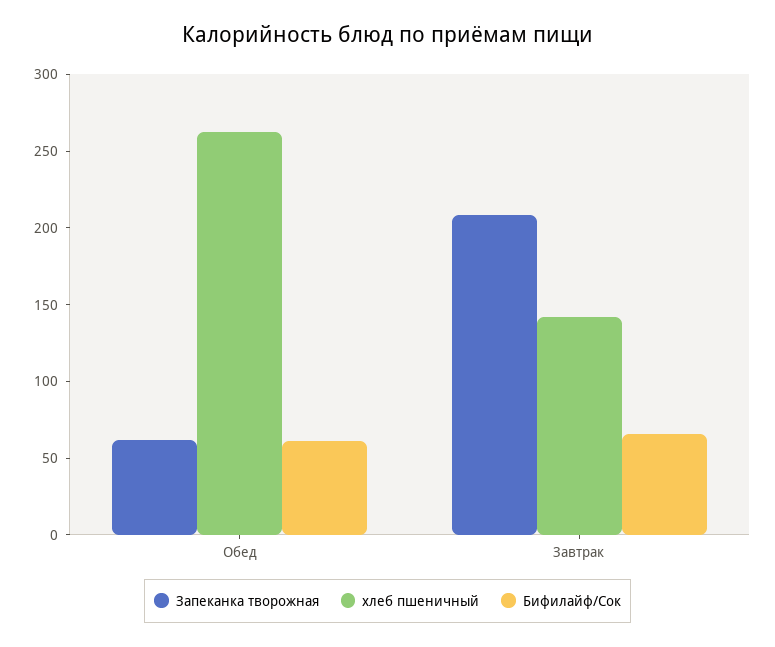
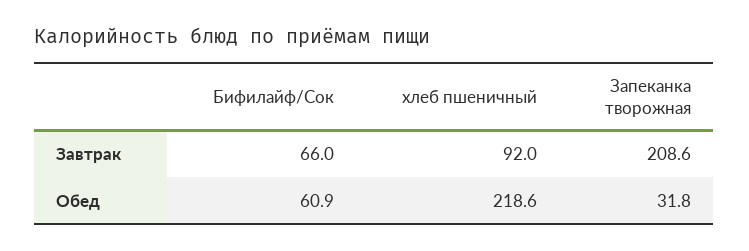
  {
    "Запеканка творожная": {
-     "Обед": 60,
+     "Обед": 31.8,
      "Завтрак": 208.6
    },
    "хлеб пшеничный": {
-     "Обед": 260,
+     "Обед": 218.6,
-     "Завтрак": 140
+     "Завтрак": 92
    },
    "Бифилайф/Сок": {
      "Обед": 60.9,
      "Завтрак": 66
    }
  }

